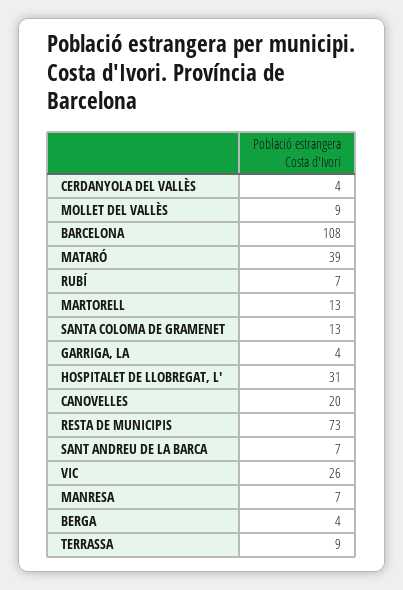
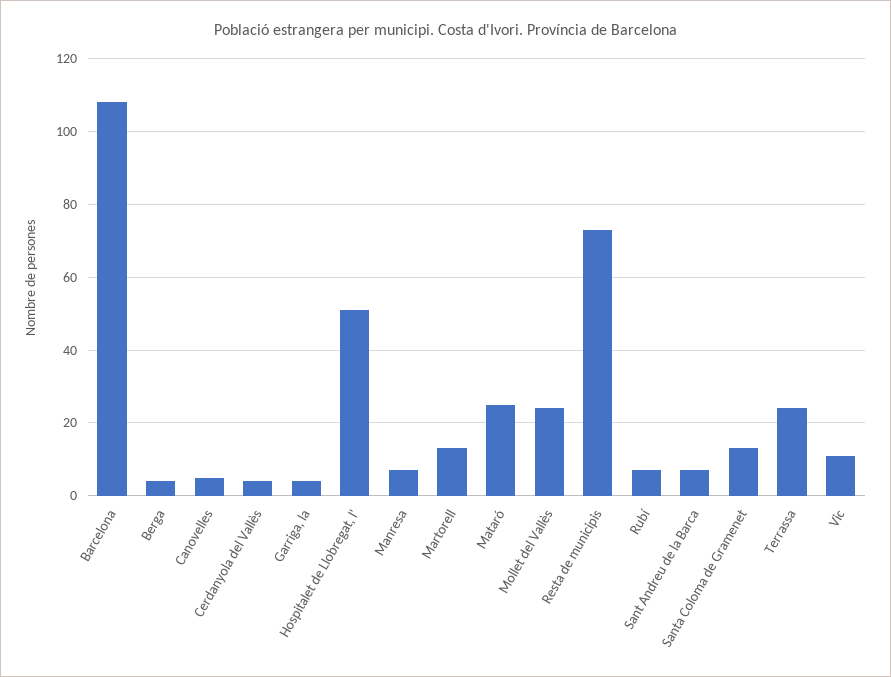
  {
    "CERDANYOLA DEL VALLÈS": 4,
-   "MOLLET DEL VALLÈS": 9,
+   "MOLLET DEL VALLÈS": 25,
    "BARCELONA": 108,
-   "MATARÓ": 39,
+   "MATARÓ": 25,
    "RUBÍ": 7,
    "MARTORELL": 13,
    "SANTA COLOMA DE GRAMENET": 13,
    "GARRIGA, LA": 4,
-   "HOSPITALET DE LLOBREGAT, L'": 31,
+   "HOSPITALET DE LLOBREGAT, L'": 50,
-   "CANOVELLES": 20,
+   "CANOVELLES": 5,
    "RESTA DE MUNICIPIS": 73,
    "SANT ANDREU DE LA BARCA": 7,
-   "VIC": 26,
+   "VIC": 10,
    "MANRESA": 7,
    "BERGA": 4,
-   "TERRASSA": 9
+   "TERRASSA": 25
  }

